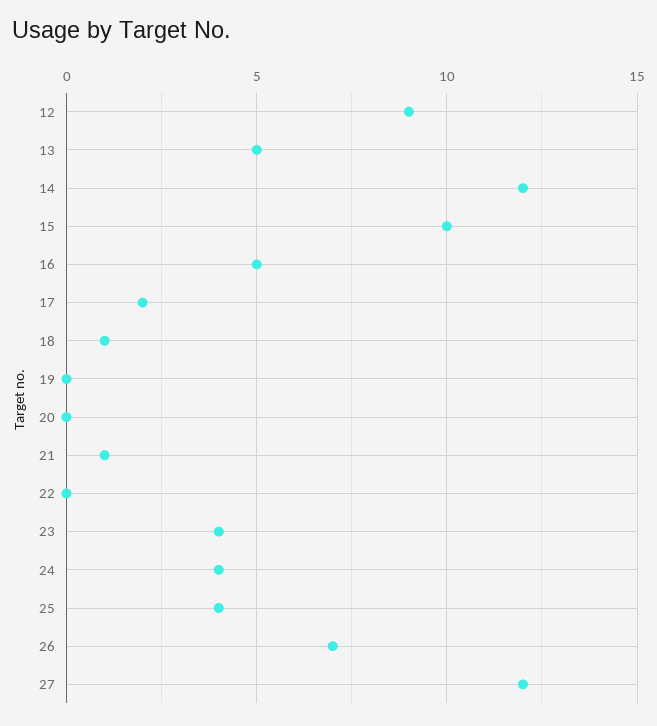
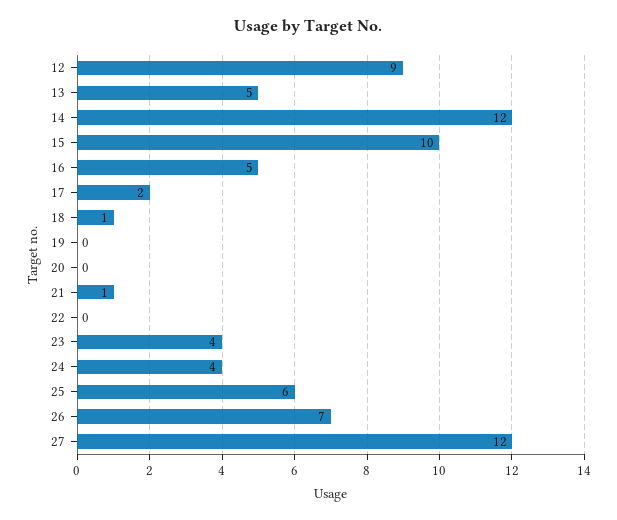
  {
    "12": 9,
    "13": 5,
    "14": 12,
    "15": 10,
    "16": 5,
    "17": 2,
    "18": 1,
    "19": 0,
    "20": 0,
    "21": 1,
    "22": 0,
    "23": 4,
    "24": 4,
-   "25": 4,
+   "25": 6,
    "26": 7,
    "27": 12
  }

